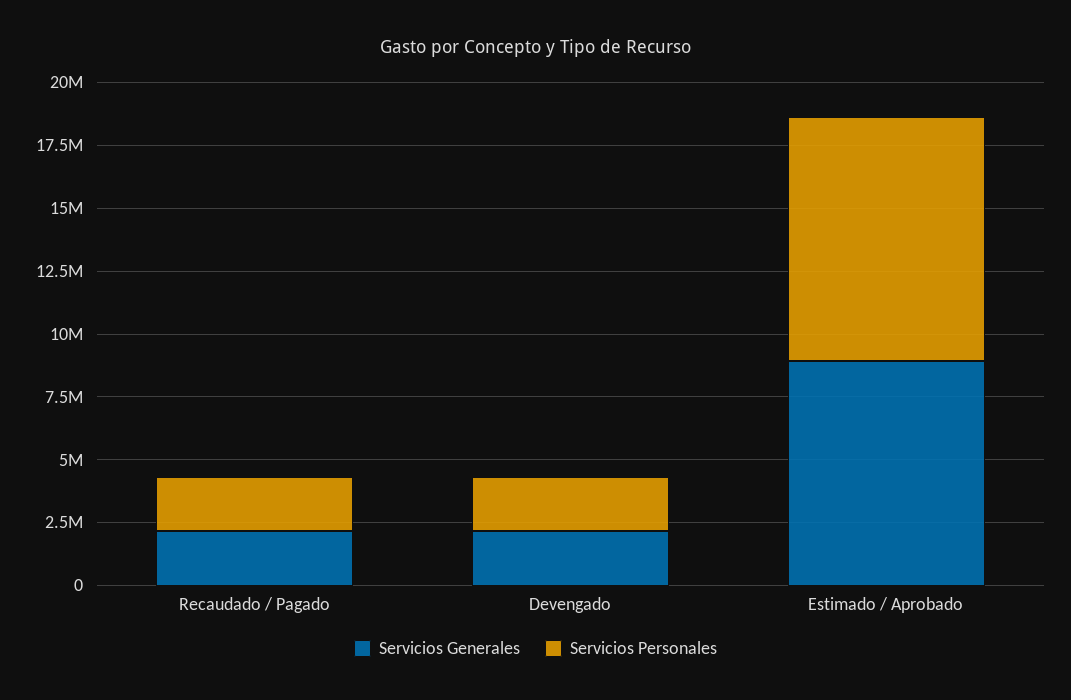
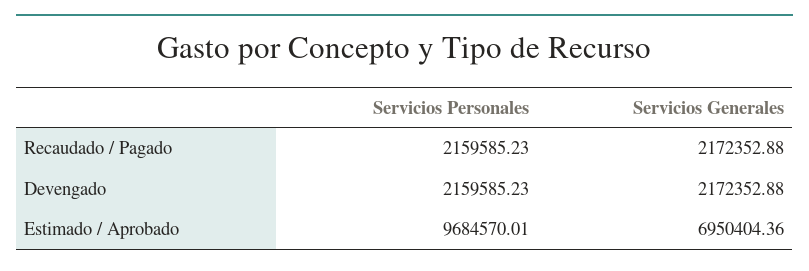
  {
    "Servicios Generales": {
      "Recaudado / Pagado": 2172352.88,
      "Devengado": 2172352.88,
-     "Estimado / Aprobado": 9000000
+     "Estimado / Aprobado": 6950404.36
    },
    "Servicios Personales": {
      "Recaudado / Pagado": 2159585.23,
      "Devengado": 2159585.23,
      "Estimado / Aprobado": 9684570.01
    }
  }

